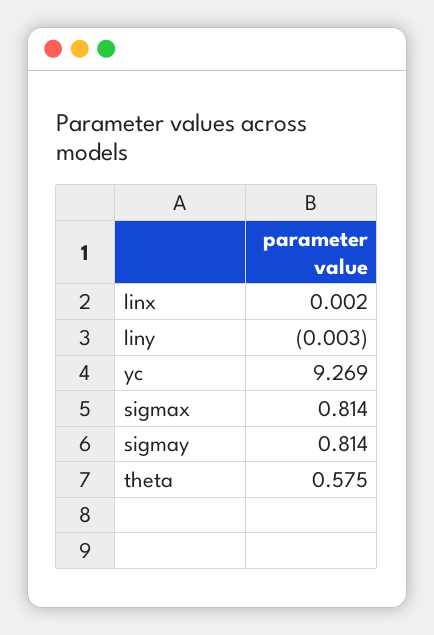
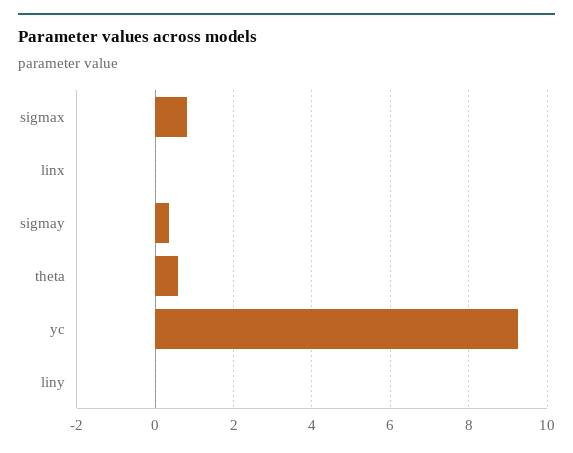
  {
    "linx": 0.002,
    "liny": -0.003,
    "yc": 9.269,
    "sigmax": 0.814,
-   "sigmay": 0.814,
+   "sigmay": 0.4,
    "theta": 0.575
  }

